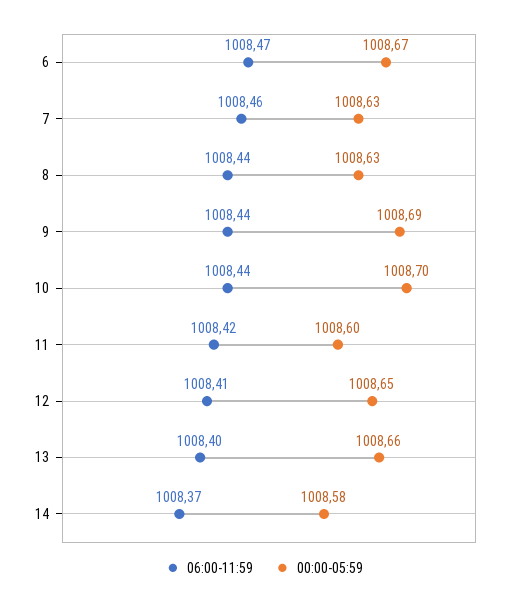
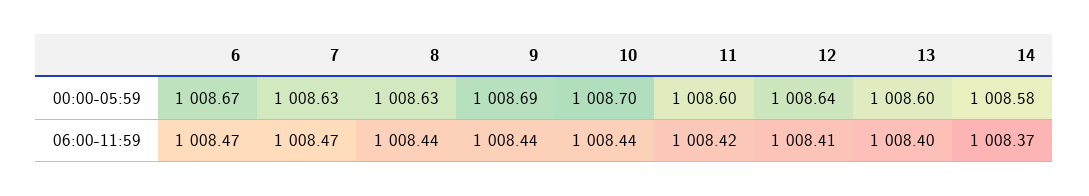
  {
    "06:00-11:59": {
      "6": 1008.47,
-     "7": 1008.46,
+     "7": 1008.47,
      "8": 1008.44,
      "9": 1008.44,
      "10": 1008.44,
      "11": 1008.42,
      "12": 1008.41,
      "13": 1008.4,
      "14": 1008.37
    },
    "00:00-05:59": {
      "6": 1008.67,
      "7": 1008.63,
      "8": 1008.63,
      "9": 1008.69,
      "10": 1008.7,
      "11": 1008.6,
-     "12": 1008.65,
+     "12": 1008.64,
-     "13": 1008.66,
+     "13": 1008.6,
      "14": 1008.58
    }
  }

